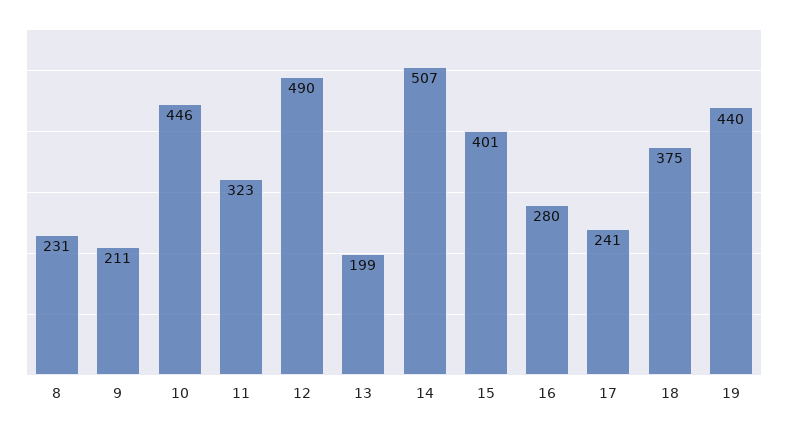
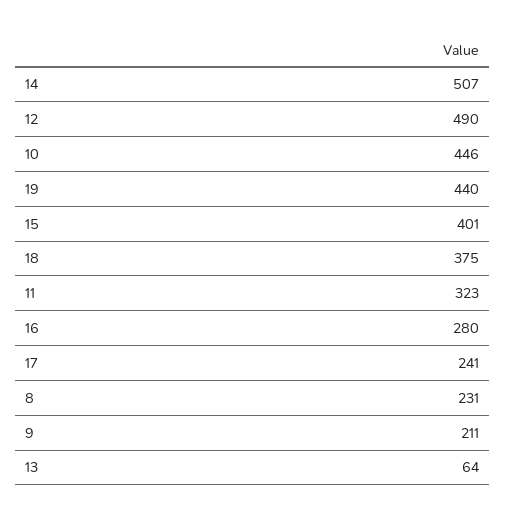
  {
    "8": 231,
    "9": 211,
    "10": 446,
    "11": 323,
    "12": 490,
-   "13": 199,
+   "13": 64,
    "14": 507,
    "15": 401,
    "16": 280,
    "17": 241,
    "18": 375,
    "19": 440
  }

